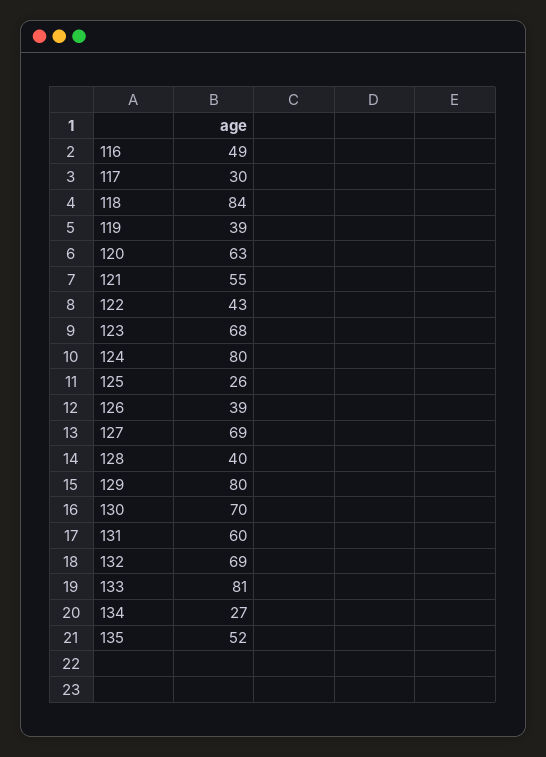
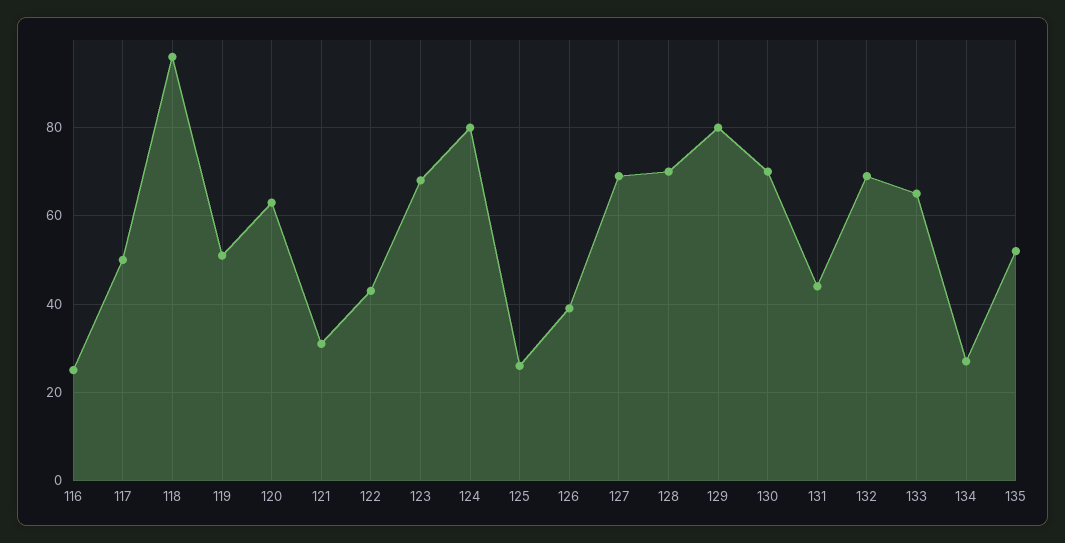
  {
-   "116": 49,
+   "116": 25,
-   "117": 30,
+   "117": 50,
-   "118": 84,
+   "118": 95,
-   "119": 39,
+   "119": 50,
    "120": 63,
-   "121": 55,
+   "121": 30,
    "122": 43,
    "123": 68,
    "124": 80,
    "125": 26,
    "126": 39,
    "127": 69,
-   "128": 40,
+   "128": 70,
    "129": 80,
    "130": 70,
-   "131": 60,
+   "131": 45,
    "132": 69,
-   "133": 81,
+   "133": 65,
    "134": 27,
    "135": 52
  }

